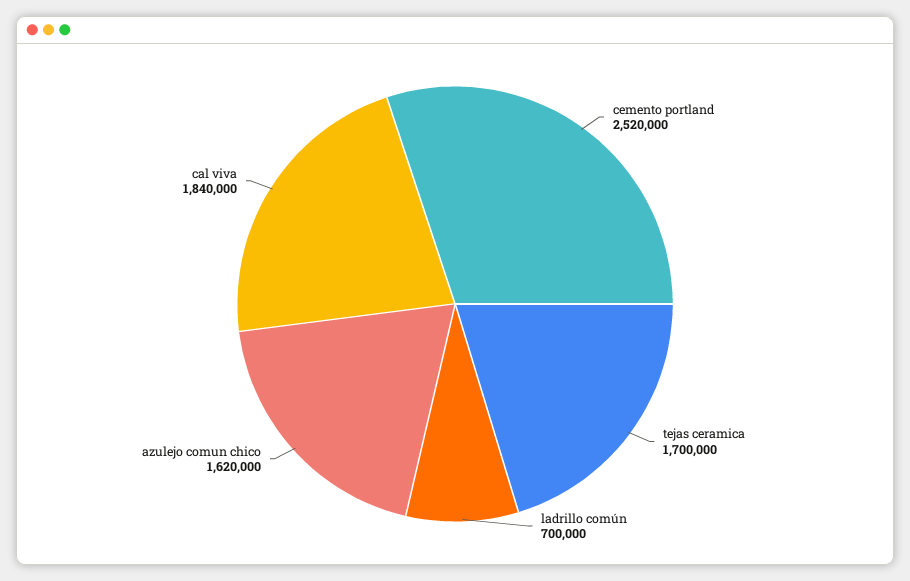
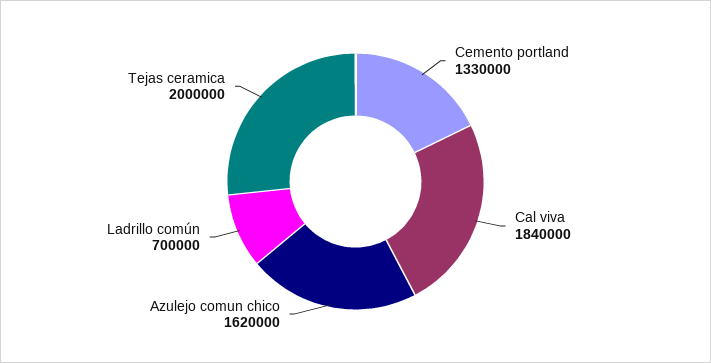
  {
-   "cemento portland": 2520000,
+   "cemento portland": 1330000,
-   "tejas ceramica": 1700000,
+   "tejas ceramica": 2000000,
    "ladrillo común": 700000,
    "azulejo comun chico": 1620000,
    "cal viva": 1840000
  }

